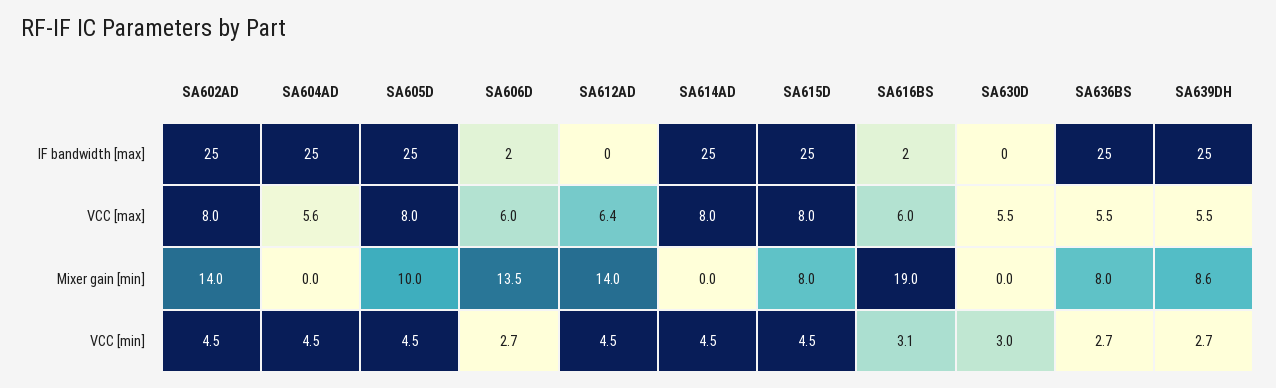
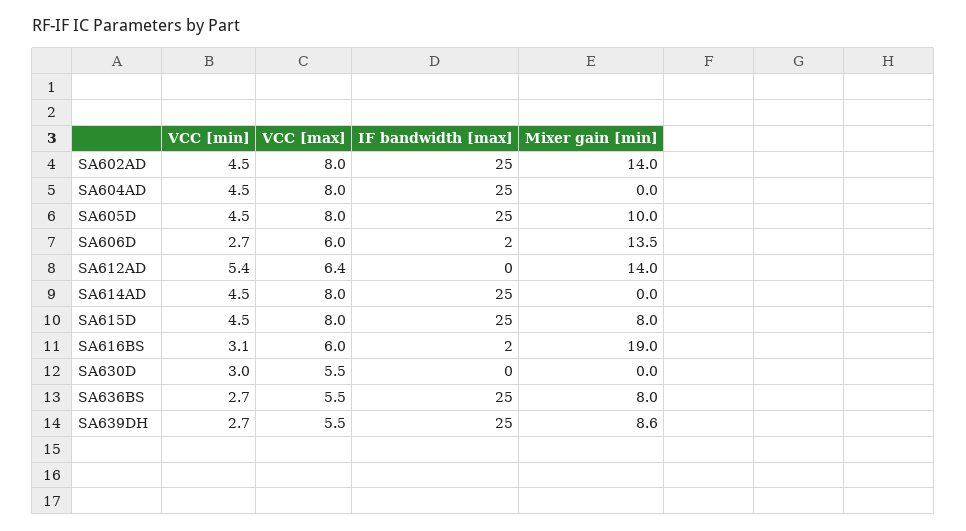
  {
    "SA602AD": {
      "IF bandwidth [max]": 25,
      "VCC [max]": 8,
      "Mixer gain [min]": 14,
      "VCC [min]": 4.5
    },
    "SA604AD": {
      "IF bandwidth [max]": 25,
-     "VCC [max]": 5.6,
+     "VCC [max]": 8,
      "Mixer gain [min]": 0,
      "VCC [min]": 4.5
    },
    "SA605D": {
      "IF bandwidth [max]": 25,
      "VCC [max]": 8,
      "Mixer gain [min]": 10,
      "VCC [min]": 4.5
    },
    "SA606D": {
      "IF bandwidth [max]": 2,
      "VCC [max]": 6,
      "Mixer gain [min]": 13.5,
      "VCC [min]": 2.7
    },
    "SA612AD": {
      "IF bandwidth [max]": 0,
      "VCC [max]": 6.4,
      "Mixer gain [min]": 14,
-     "VCC [min]": 4.5
+     "VCC [min]": 5.4
    },
    "SA614AD": {
      "IF bandwidth [max]": 25,
      "VCC [max]": 8,
      "Mixer gain [min]": 0,
      "VCC [min]": 4.5
    },
    "SA615D": {
      "IF bandwidth [max]": 25,
      "VCC [max]": 8,
      "Mixer gain [min]": 8,
      "VCC [min]": 4.5
    },
    "SA616BS": {
      "IF bandwidth [max]": 2,
      "VCC [max]": 6,
      "Mixer gain [min]": 19,
      "VCC [min]": 3.1
    },
    "SA630D": {
      "IF bandwidth [max]": 0,
      "VCC [max]": 5.5,
      "Mixer gain [min]": 0,
      "VCC [min]": 3
    },
    "SA636BS": {
      "IF bandwidth [max]": 25,
      "VCC [max]": 5.5,
      "Mixer gain [min]": 8,
      "VCC [min]": 2.7
    },
    "SA639DH": {
      "IF bandwidth [max]": 25,
      "VCC [max]": 5.5,
      "Mixer gain [min]": 8.6,
      "VCC [min]": 2.7
    }
  }

